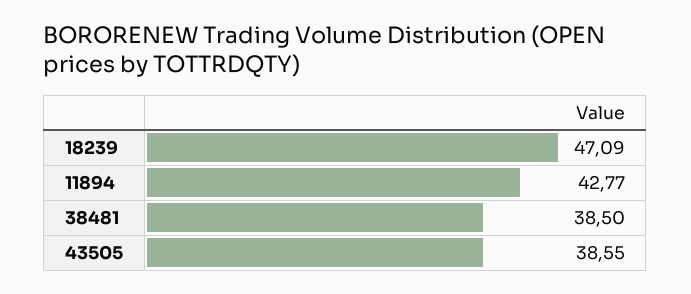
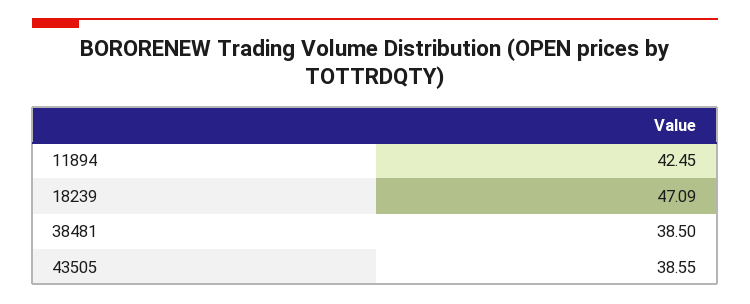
  {
    "18239": 47.09,
-   "11894": 42.77,
+   "11894": 42.45,
    "38481": 38.5,
    "43505": 38.55
  }

